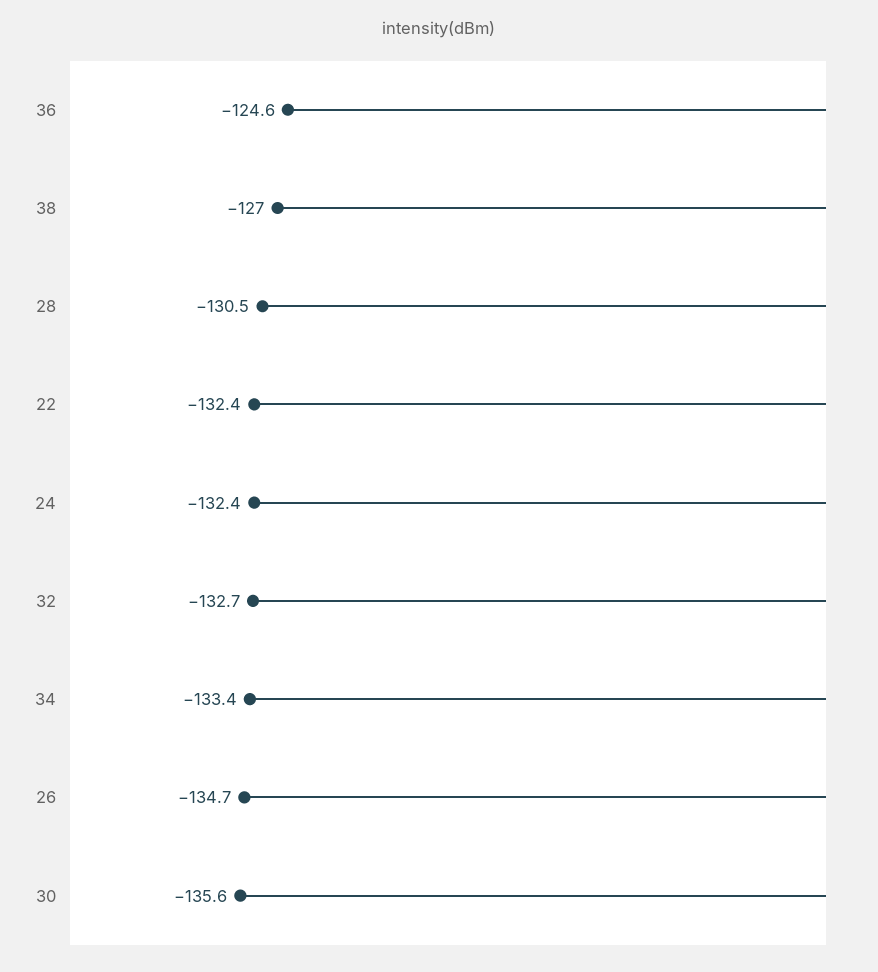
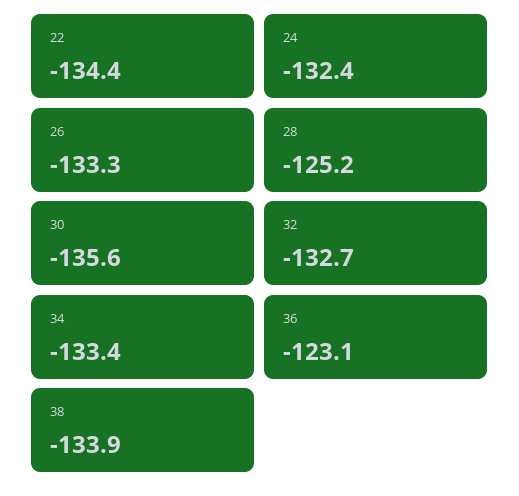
  {
-   "36": -124.6,
+   "36": -123.1,
-   "38": -127,
+   "38": -133.9,
-   "28": -130.5,
+   "28": -125.2,
-   "22": -132.4,
+   "22": -134.4,
    "24": -132.4,
    "32": -132.7,
    "34": -133.4,
-   "26": -134.7,
+   "26": -133.3,
    "30": -135.6
  }

